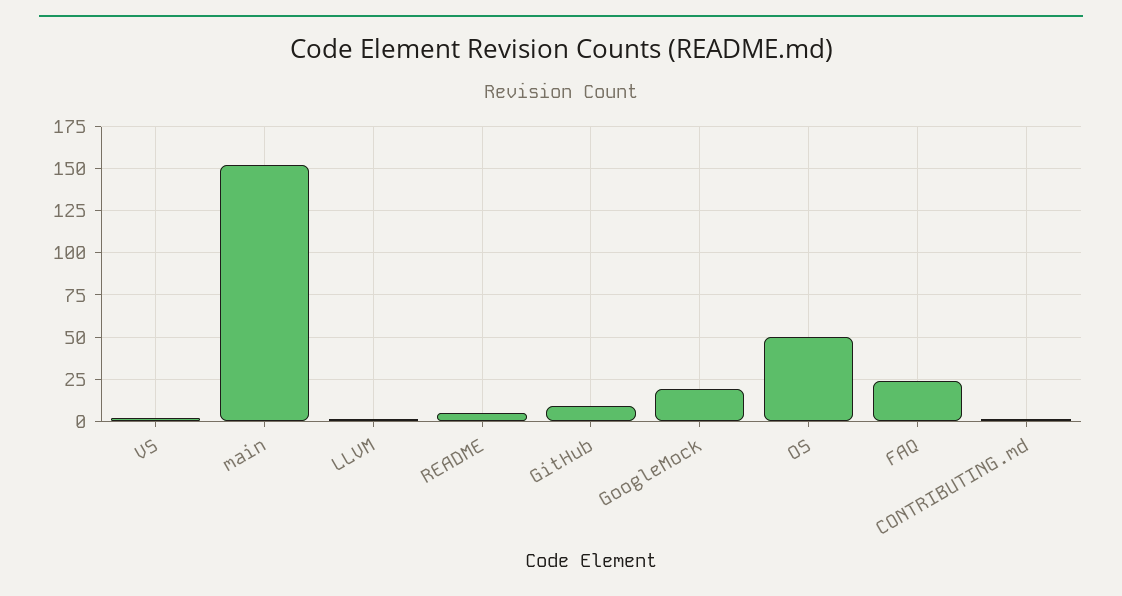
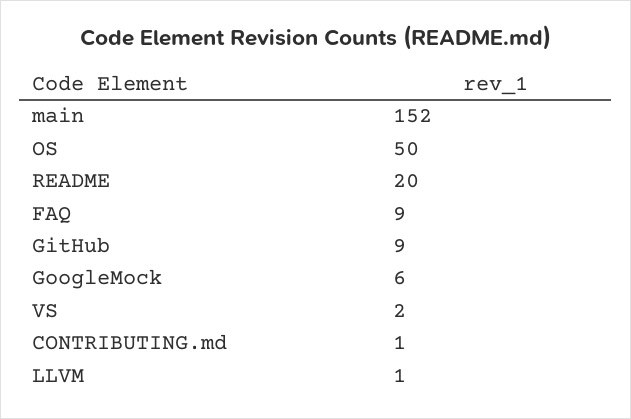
  {
    "VS": 2,
    "main": 152,
    "LLVM": 1,
-   "README": 5,
+   "README": 20,
    "GitHub": 9,
-   "GoogleMock": 20,
+   "GoogleMock": 6,
    "OS": 50,
-   "FAQ": 25,
+   "FAQ": 9,
    "CONTRIBUTING.md": 1
  }

